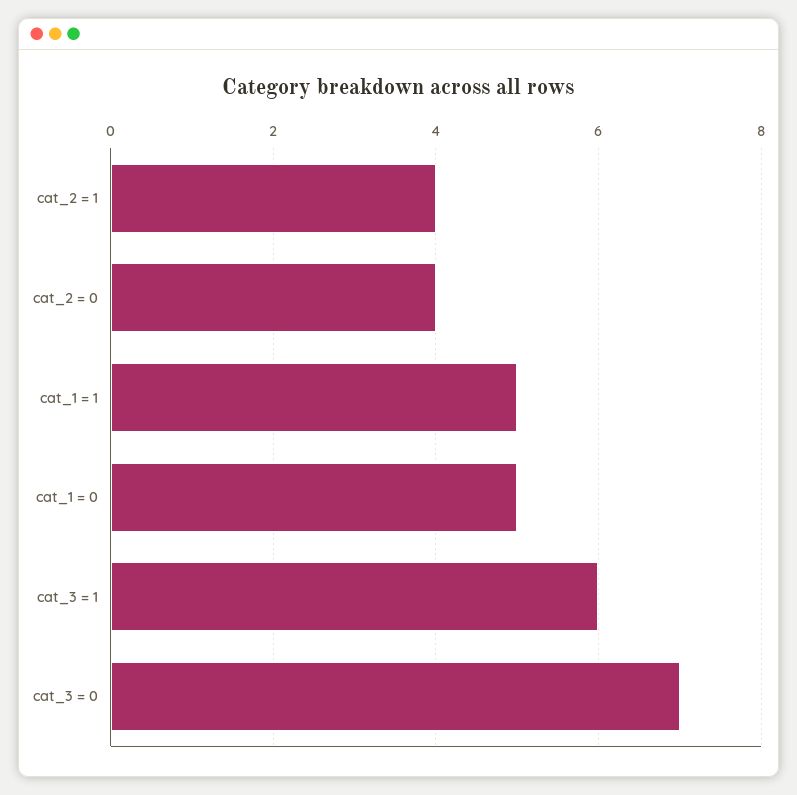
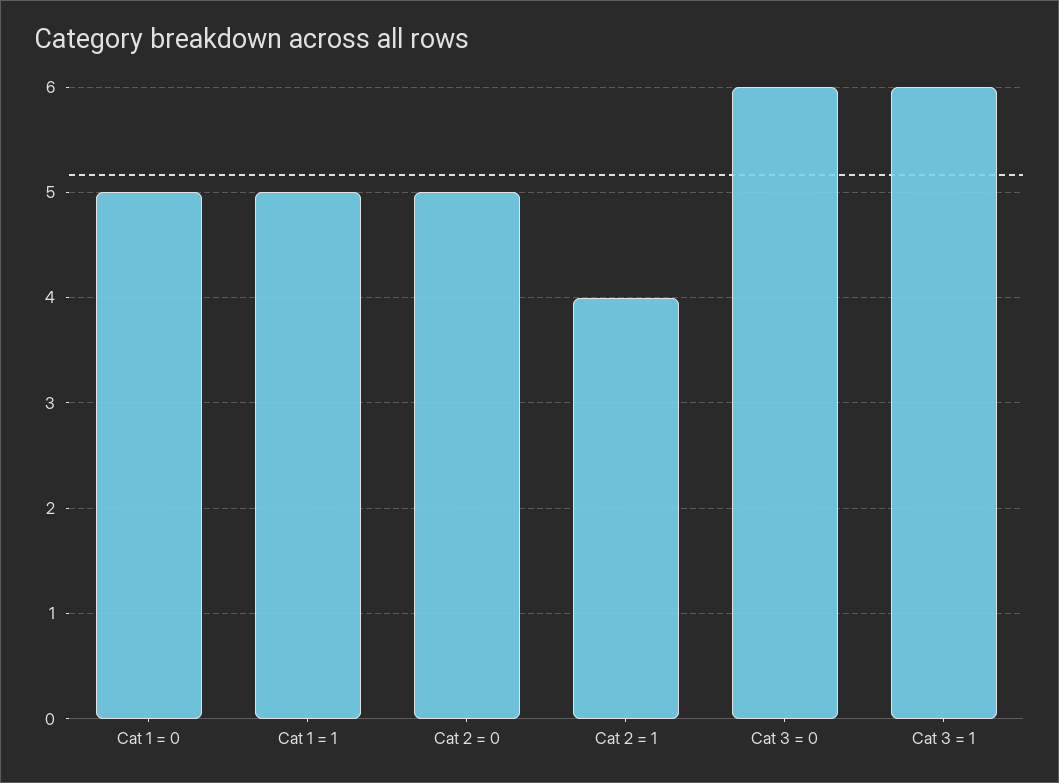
  {
    "cat_2 = 1": 4,
-   "cat_2 = 0": 4,
+   "cat_2 = 0": 5,
    "cat_1 = 1": 5,
    "cat_1 = 0": 5,
    "cat_3 = 1": 6,
-   "cat_3 = 0": 7
+   "cat_3 = 0": 6
  }

